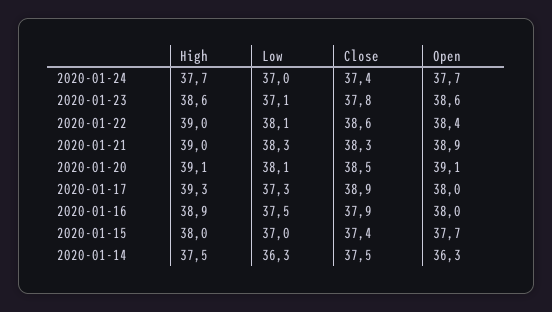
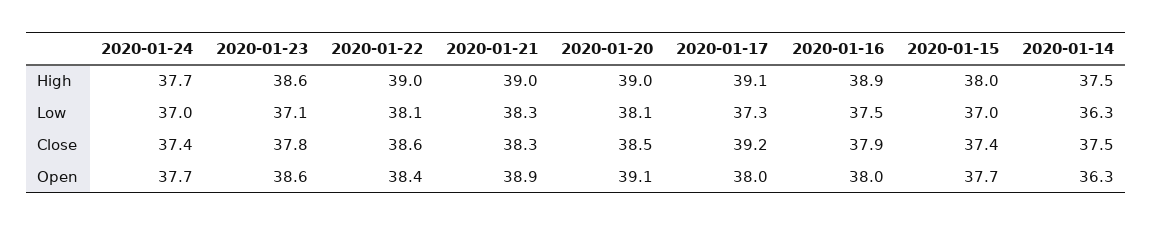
  {
    "High": {
      "2020-01-24": 37.7,
      "2020-01-23": 38.6,
      "2020-01-22": 39,
      "2020-01-21": 39,
-     "2020-01-20": 39.1,
+     "2020-01-20": 39,
-     "2020-01-17": 39.3,
+     "2020-01-17": 39.1,
      "2020-01-16": 38.9,
      "2020-01-15": 38,
      "2020-01-14": 37.5
    },
    "Low": {
      "2020-01-24": 37,
      "2020-01-23": 37.1,
      "2020-01-22": 38.1,
      "2020-01-21": 38.3,
      "2020-01-20": 38.1,
      "2020-01-17": 37.3,
      "2020-01-16": 37.5,
      "2020-01-15": 37,
      "2020-01-14": 36.3
    },
    "Close": {
      "2020-01-24": 37.4,
      "2020-01-23": 37.8,
      "2020-01-22": 38.6,
      "2020-01-21": 38.3,
      "2020-01-20": 38.5,
-     "2020-01-17": 38.9,
+     "2020-01-17": 39.2,
      "2020-01-16": 37.9,
      "2020-01-15": 37.4,
      "2020-01-14": 37.5
    },
    "Open": {
      "2020-01-24": 37.7,
      "2020-01-23": 38.6,
      "2020-01-22": 38.4,
      "2020-01-21": 38.9,
      "2020-01-20": 39.1,
      "2020-01-17": 38,
      "2020-01-16": 38,
      "2020-01-15": 37.7,
      "2020-01-14": 36.3
    }
  }

